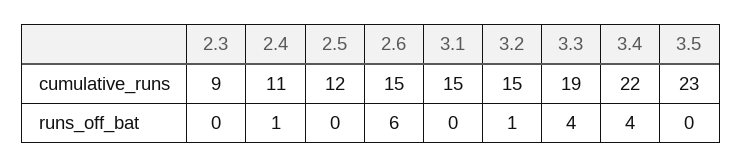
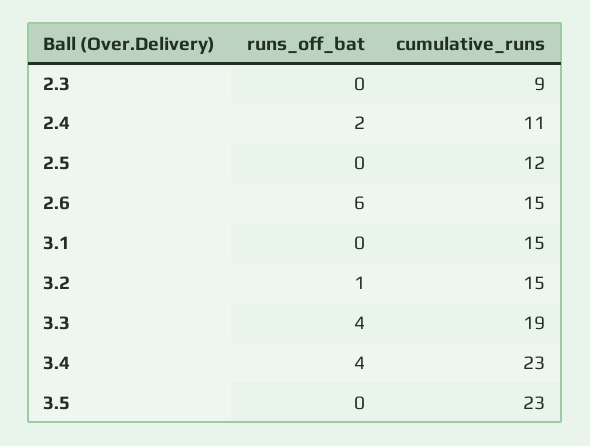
  {
    "2.3": {
      "cumulative_runs": 9,
      "runs_off_bat": 0
    },
    "2.4": {
      "cumulative_runs": 11,
-     "runs_off_bat": 1
+     "runs_off_bat": 2
    },
    "2.5": {
      "cumulative_runs": 12,
      "runs_off_bat": 0
    },
    "2.6": {
      "cumulative_runs": 15,
      "runs_off_bat": 6
    },
    "3.1": {
      "cumulative_runs": 15,
      "runs_off_bat": 0
    },
    "3.2": {
      "cumulative_runs": 15,
      "runs_off_bat": 1
    },
    "3.3": {
      "cumulative_runs": 19,
      "runs_off_bat": 4
    },
    "3.4": {
-     "cumulative_runs": 22,
+     "cumulative_runs": 23,
      "runs_off_bat": 4
    },
    "3.5": {
      "cumulative_runs": 23,
      "runs_off_bat": 0
    }
  }

